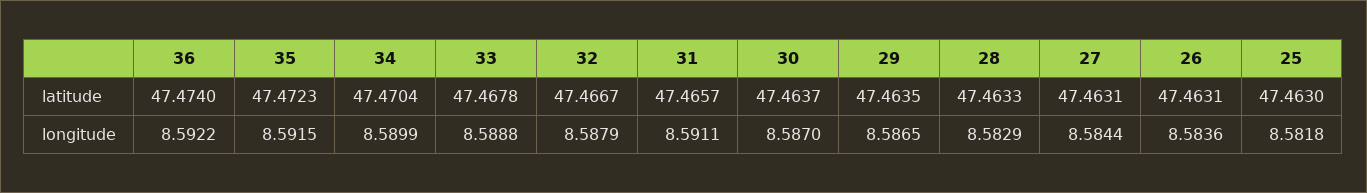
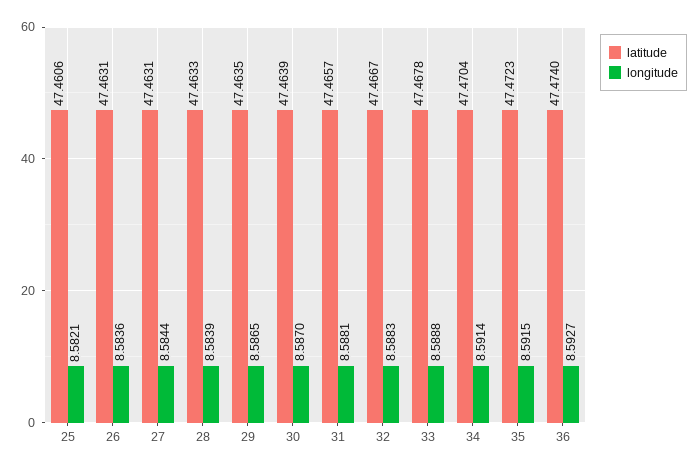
  {
    "latitude": {
      "36": 47.474,
      "35": 47.4723,
      "34": 47.4704,
      "33": 47.4678,
      "32": 47.4667,
      "31": 47.4657,
-     "30": 47.4637,
+     "30": 47.4639,
      "29": 47.4635,
      "28": 47.4633,
      "27": 47.4631,
      "26": 47.4631,
-     "25": 47.463
+     "25": 47.4606
    },
    "longitude": {
-     "36": 8.5922,
+     "36": 8.5927,
      "35": 8.5915,
-     "34": 8.5899,
+     "34": 8.5914,
      "33": 8.5888,
-     "32": 8.5879,
+     "32": 8.5883,
-     "31": 8.5911,
+     "31": 8.5881,
      "30": 8.587,
      "29": 8.5865,
-     "28": 8.5829,
+     "28": 8.5839,
      "27": 8.5844,
      "26": 8.5836,
-     "25": 8.5818
+     "25": 8.5821
    }
  }

